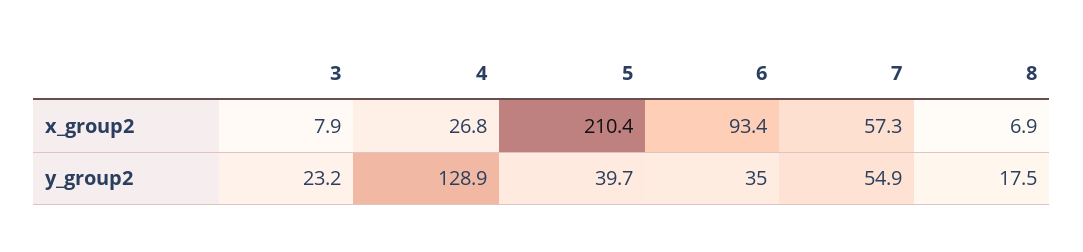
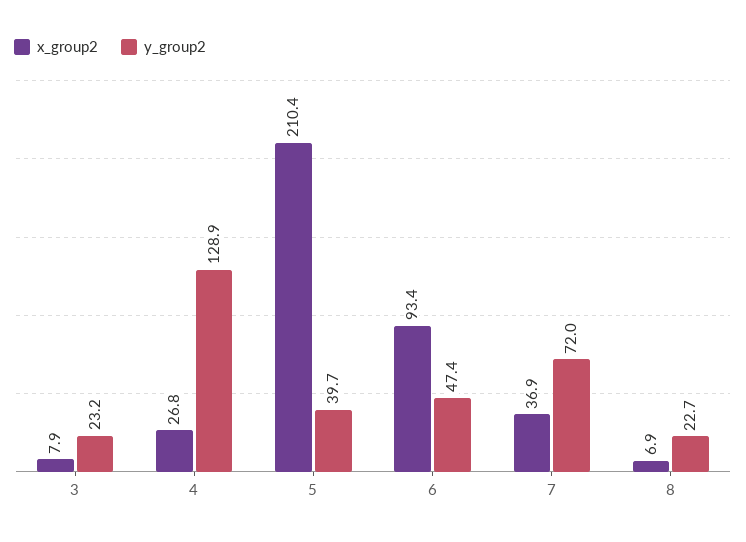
  {
    "x_group2": {
      "3": 7.9,
      "4": 26.8,
      "5": 210.4,
      "6": 93.4,
-     "7": 57.3,
+     "7": 36.9,
      "8": 6.9
    },
    "y_group2": {
      "3": 23.2,
      "4": 128.9,
      "5": 39.7,
-     "6": 35,
+     "6": 47.4,
-     "7": 54.9,
+     "7": 72,
-     "8": 17.5
+     "8": 22.7
    }
  }

